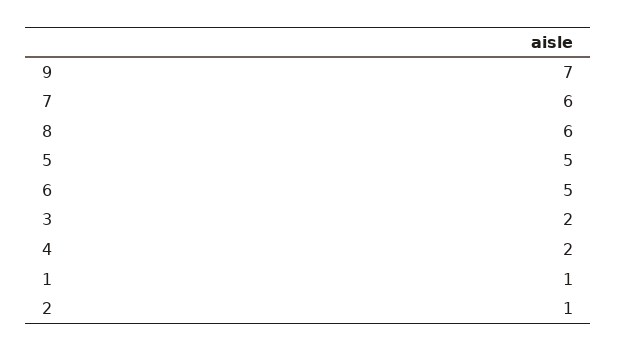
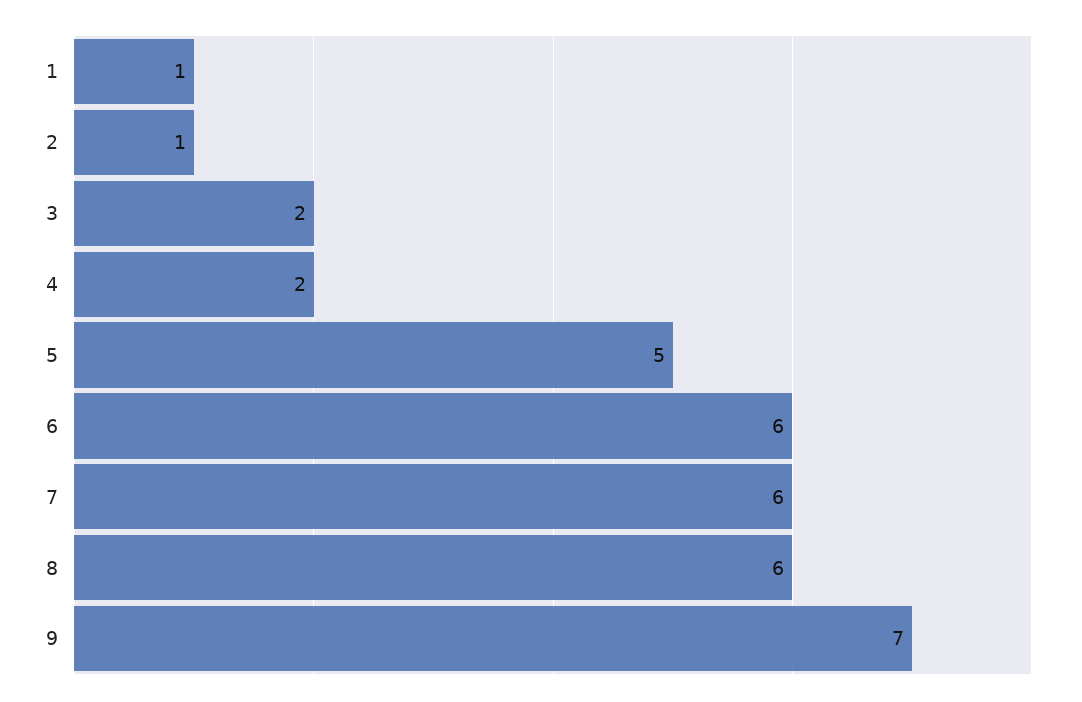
  {
    "9": 7,
    "7": 6,
    "8": 6,
    "5": 5,
-   "6": 5,
+   "6": 6,
    "3": 2,
    "4": 2,
    "1": 1,
    "2": 1
  }

